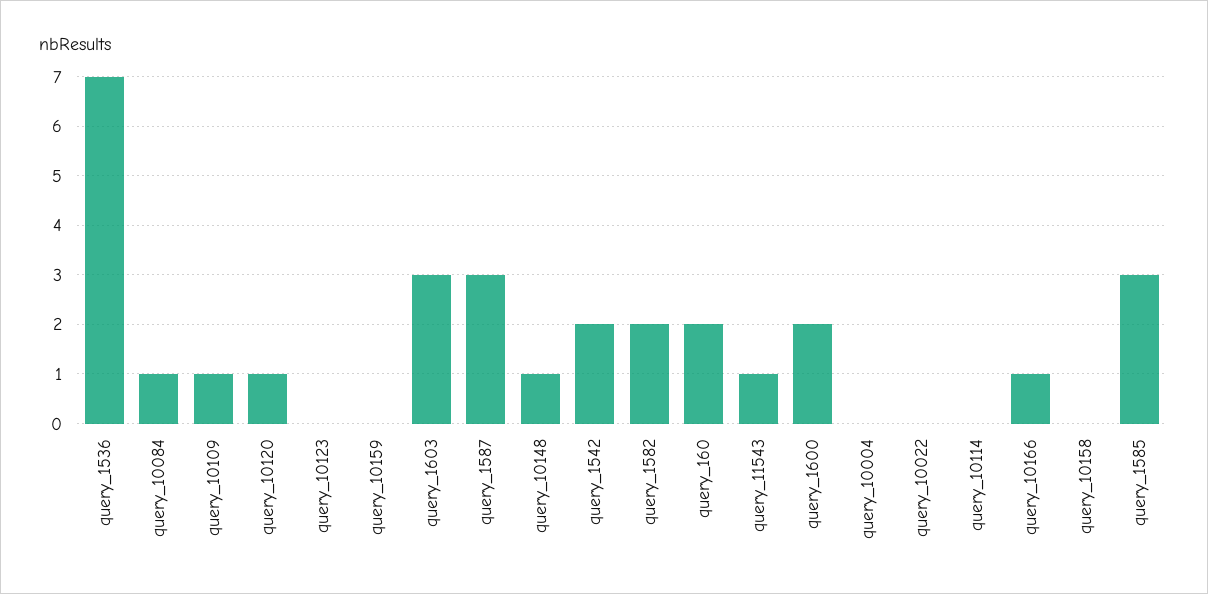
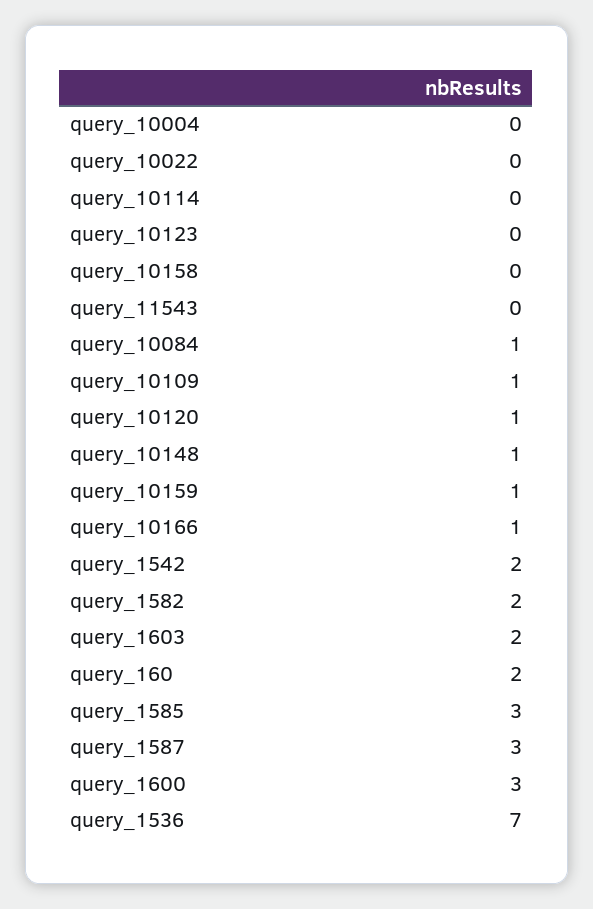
  {
    "query_1536": 7,
    "query_10084": 1,
    "query_10109": 1,
    "query_10120": 1,
    "query_10123": 0,
-   "query_10159": 0,
+   "query_10159": 1,
-   "query_1603": 3,
+   "query_1603": 2,
    "query_1587": 3,
    "query_10148": 1,
    "query_1542": 2,
    "query_1582": 2,
    "query_160": 2,
-   "query_11543": 1,
+   "query_11543": 0,
-   "query_1600": 2,
+   "query_1600": 3,
    "query_10004": 0,
    "query_10022": 0,
    "query_10114": 0,
    "query_10166": 1,
    "query_10158": 0,
    "query_1585": 3
  }

